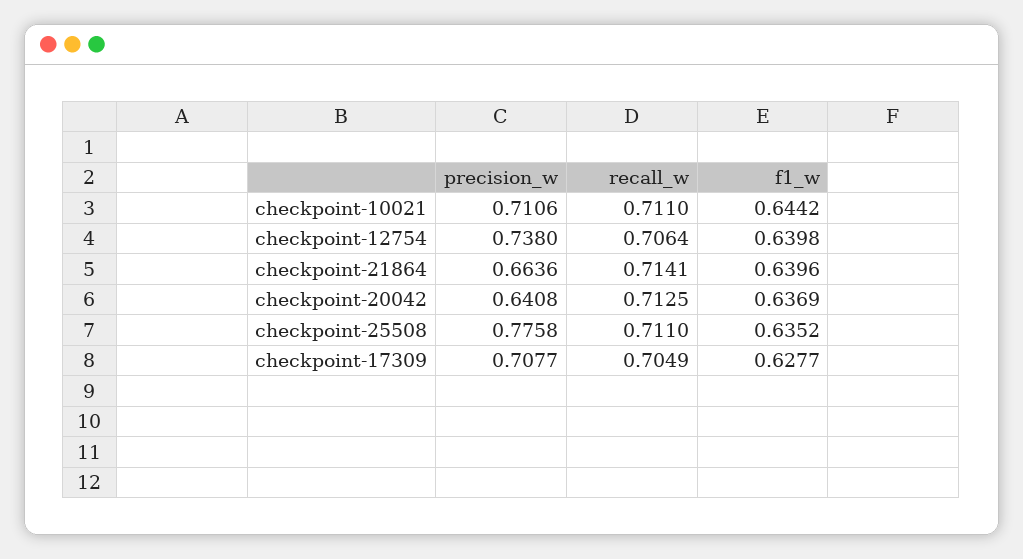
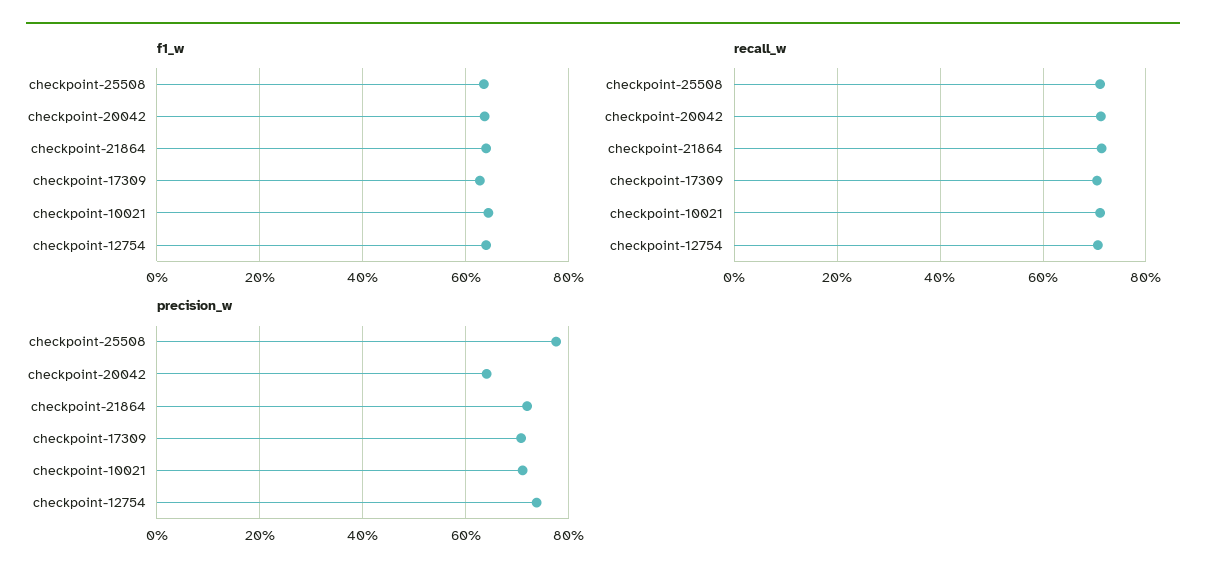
  {
    "precision_w": {
      "checkpoint-10021": 0.7106,
      "checkpoint-12754": 0.738,
-     "checkpoint-21864": 0.6636,
+     "checkpoint-21864": 0.72,
      "checkpoint-20042": 0.6408,
      "checkpoint-25508": 0.7758,
      "checkpoint-17309": 0.7077
    },
    "recall_w": {
      "checkpoint-10021": 0.711,
      "checkpoint-12754": 0.7064,
      "checkpoint-21864": 0.7141,
      "checkpoint-20042": 0.7125,
      "checkpoint-25508": 0.711,
      "checkpoint-17309": 0.7049
    },
    "f1_w": {
      "checkpoint-10021": 0.6442,
      "checkpoint-12754": 0.6398,
      "checkpoint-21864": 0.6396,
      "checkpoint-20042": 0.6369,
      "checkpoint-25508": 0.6352,
      "checkpoint-17309": 0.6277
    }
  }

